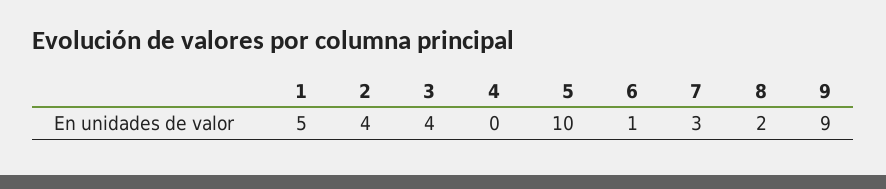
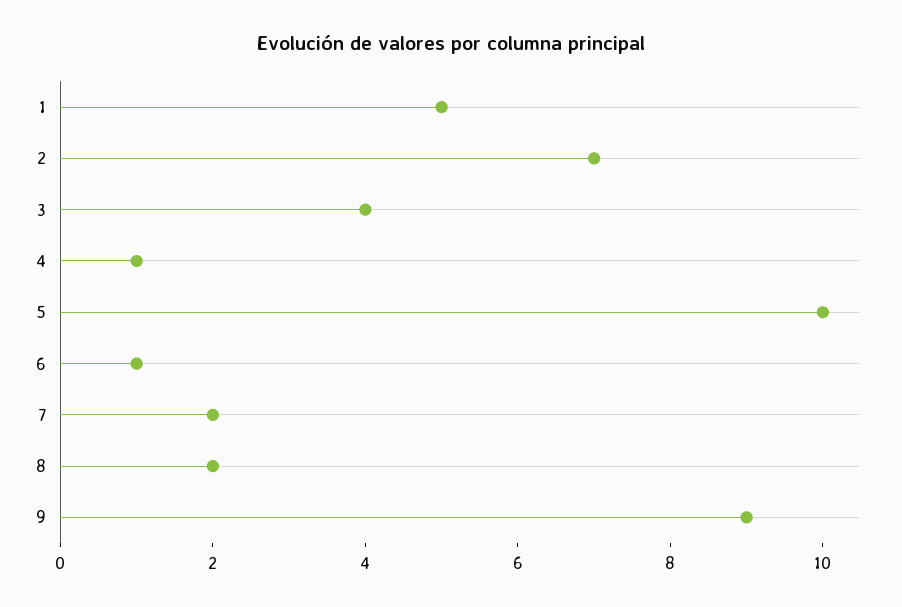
  {
    "1": 5,
-   "2": 4,
+   "2": 7,
    "3": 4,
-   "4": 0,
+   "4": 1,
    "5": 10,
    "6": 1,
-   "7": 3,
+   "7": 2,
    "8": 2,
    "9": 9
  }

